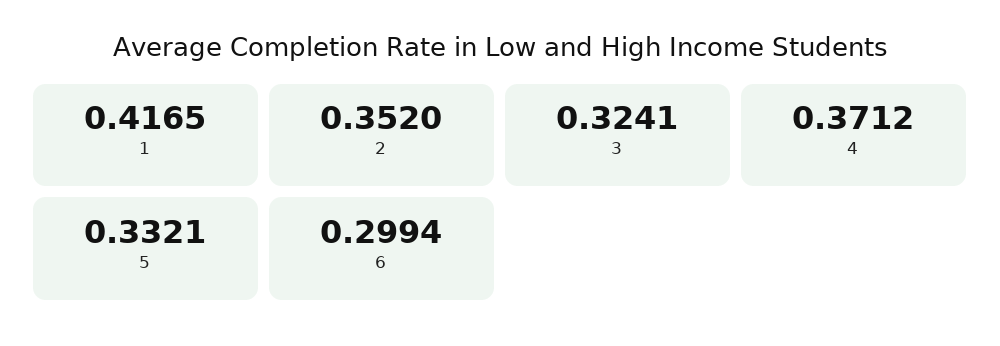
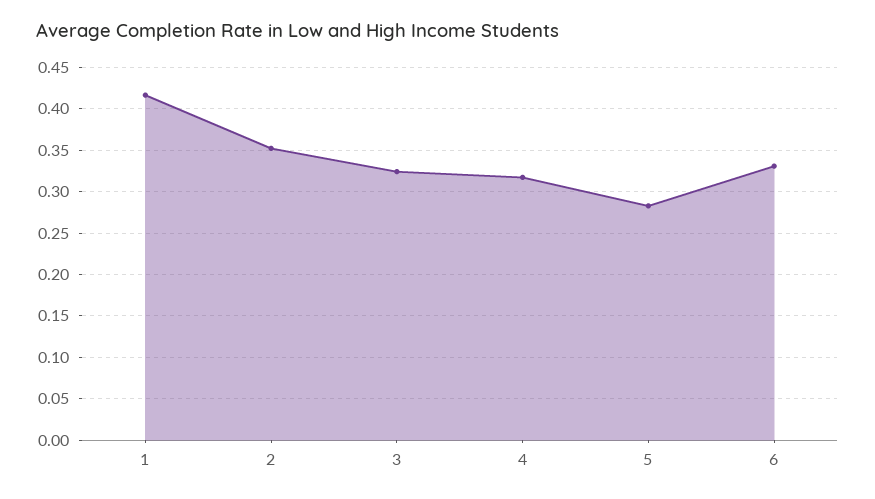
  {
    "1": 0.4165,
    "2": 0.352,
    "3": 0.3241,
-   "4": 0.3712,
+   "4": 0.32,
-   "5": 0.3321,
+   "5": 0.28,
-   "6": 0.2994
+   "6": 0.33
  }

